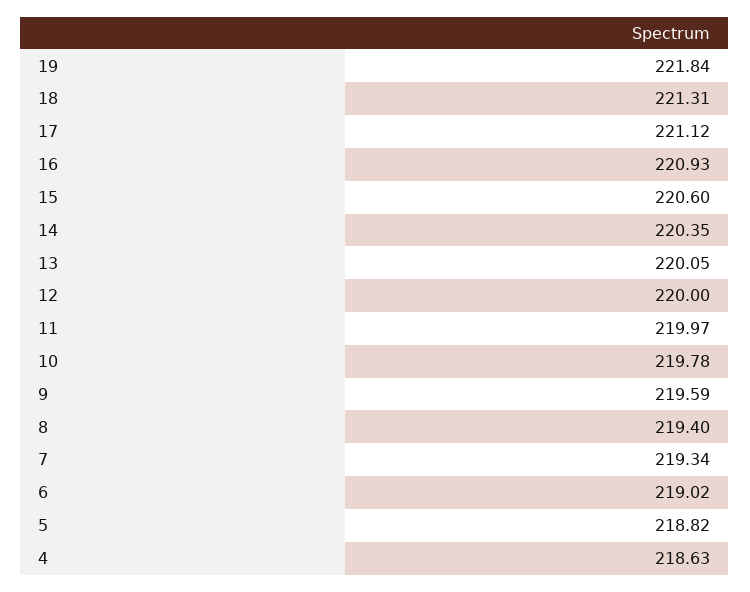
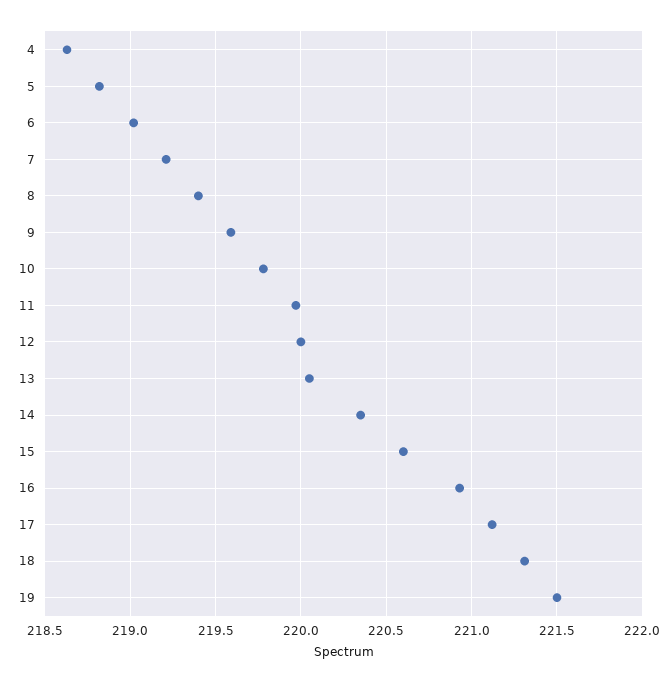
  {
-   "19": 221.84,
+   "19": 221.5,
    "18": 221.31,
    "17": 221.12,
    "16": 220.93,
    "15": 220.6,
    "14": 220.35,
    "13": 220.05,
    "12": 220,
    "11": 219.97,
    "10": 219.78,
    "9": 219.59,
    "8": 219.4,
-   "7": 219.34,
+   "7": 219.2,
    "6": 219.02,
    "5": 218.82,
    "4": 218.63
  }

